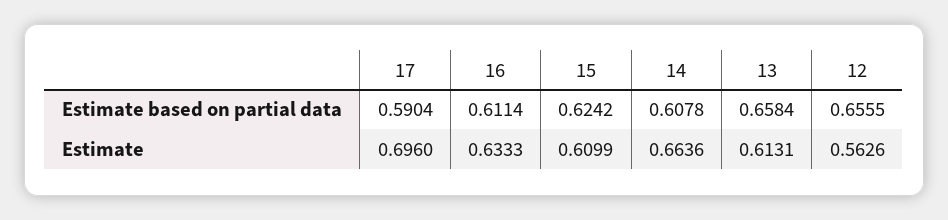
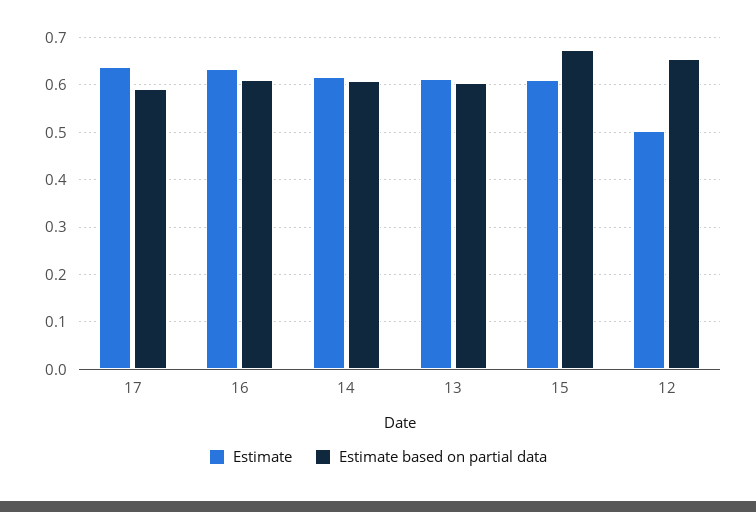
  {
    "Estimate based on partial data": {
      "17": 0.5904,
      "16": 0.6114,
-     "15": 0.6242,
+     "15": 0.68,
      "14": 0.6078,
-     "13": 0.6584,
+     "13": 0.6,
      "12": 0.6555
    },
    "Estimate": {
-     "17": 0.696,
+     "17": 0.64,
      "16": 0.6333,
      "15": 0.6099,
-     "14": 0.6636,
+     "14": 0.62,
      "13": 0.6131,
-     "12": 0.5626
+     "12": 0.5
    }
  }

